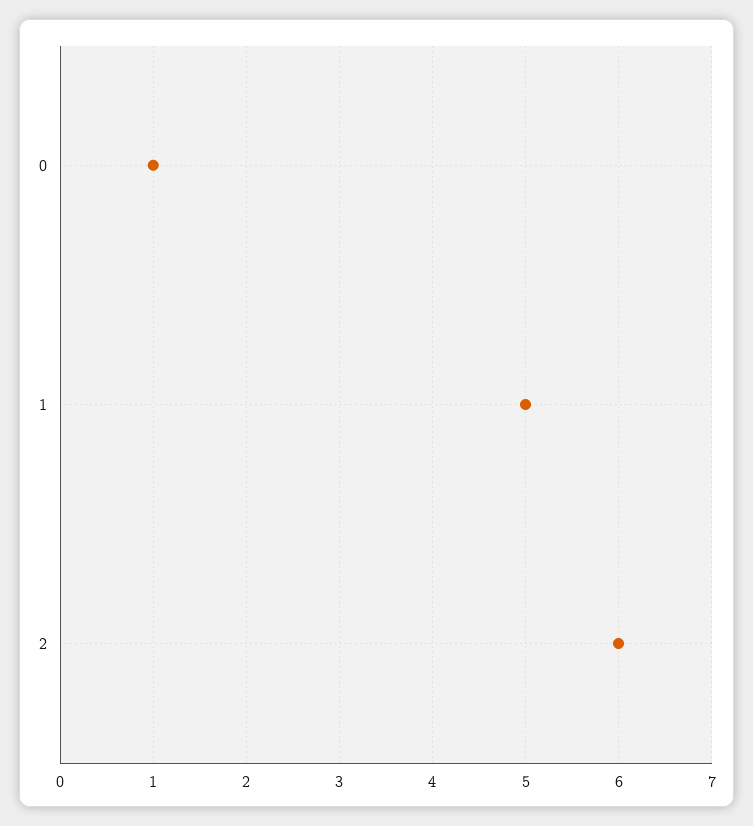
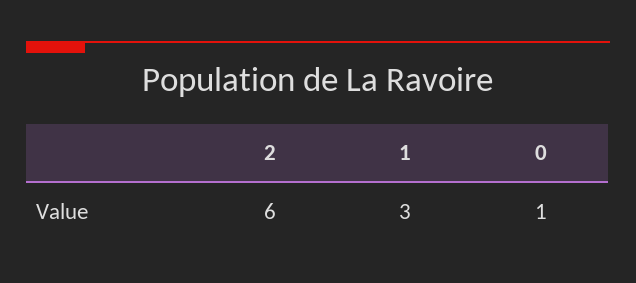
  {
    "0": 1,
-   "1": 5,
+   "1": 3,
    "2": 6
  }

